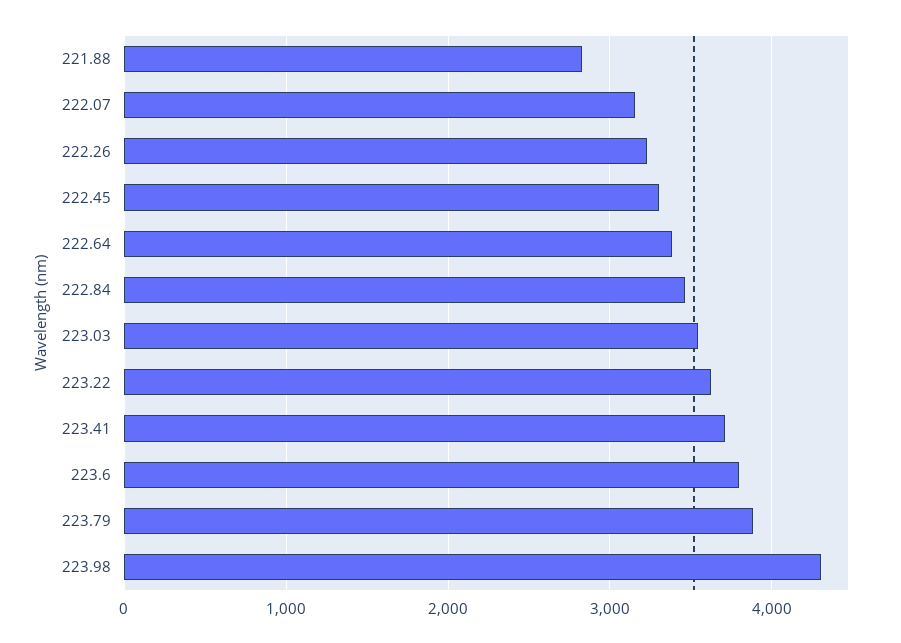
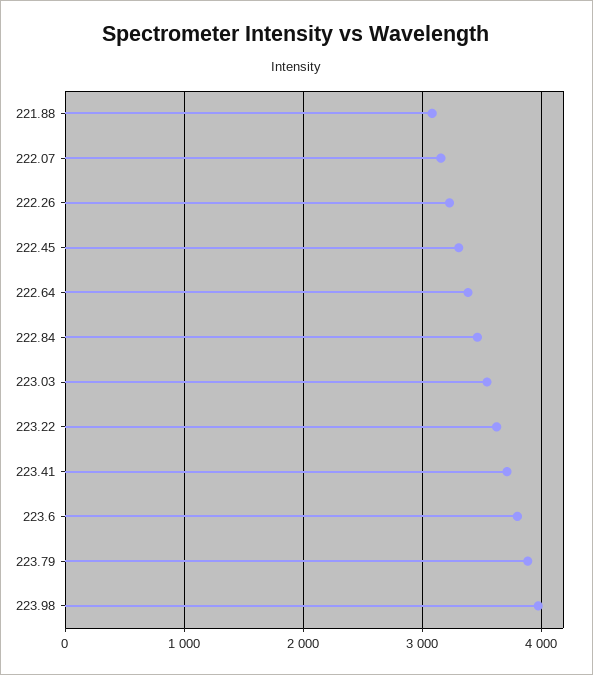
  {
-   "221.88": 2800,
+   "221.88": 3100,
    "222.07": 3200,
    "222.26": 3200,
    "222.45": 3300,
    "222.64": 3400,
    "222.84": 3500,
    "223.03": 3500,
    "223.22": 3600,
    "223.41": 3700,
    "223.6": 3800,
    "223.79": 3900,
-   "223.98": 4300
+   "223.98": 4000
  }

